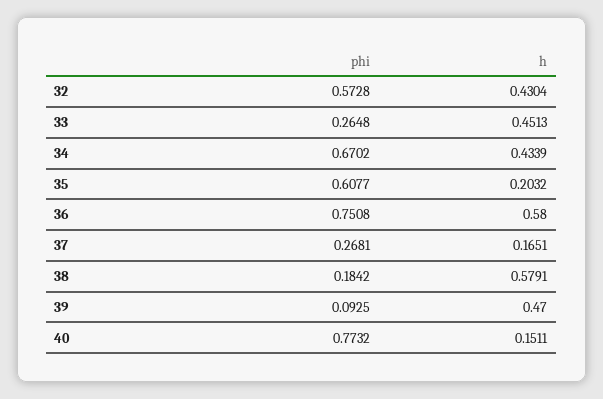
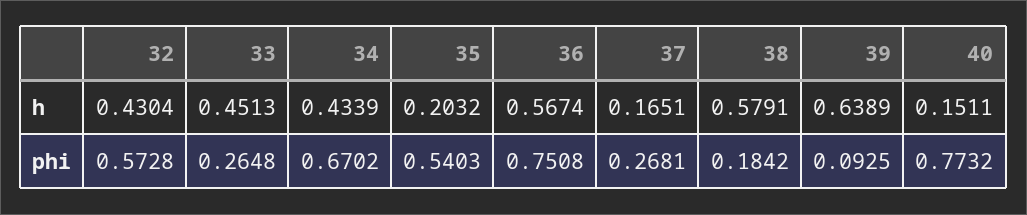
  {
    "phi": {
      "32": 0.5728,
      "33": 0.2648,
      "34": 0.6702,
-     "35": 0.6077,
+     "35": 0.5403,
      "36": 0.7508,
      "37": 0.2681,
      "38": 0.1842,
      "39": 0.0925,
      "40": 0.7732
    },
    "h": {
      "32": 0.4304,
      "33": 0.4513,
      "34": 0.4339,
      "35": 0.2032,
-     "36": 0.58,
+     "36": 0.5674,
      "37": 0.1651,
      "38": 0.5791,
-     "39": 0.47,
+     "39": 0.6389,
      "40": 0.1511
    }
  }

